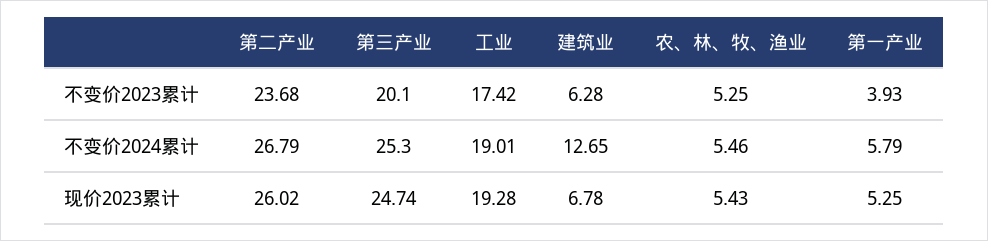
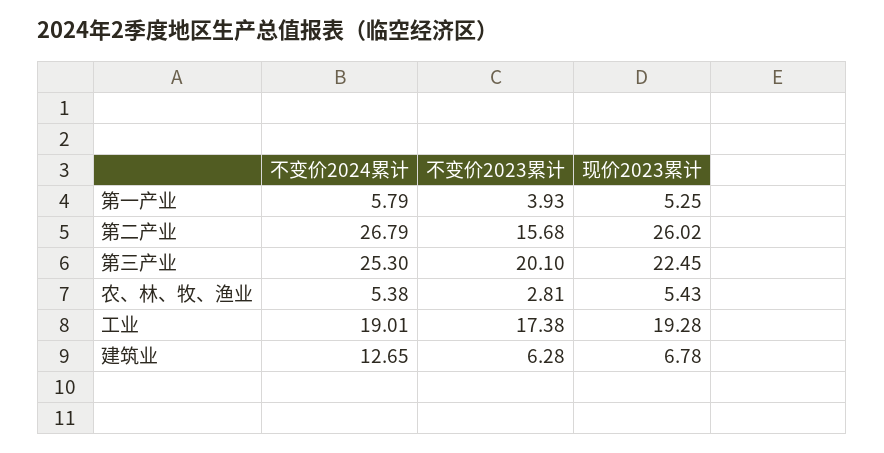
  {
    "第二产业": {
-     "不变价2023累计": 23.68,
+     "不变价2023累计": 15.68,
      "不变价2024累计": 26.79,
      "现价2023累计": 26.02
    },
    "第三产业": {
      "不变价2023累计": 20.1,
      "不变价2024累计": 25.3,
-     "现价2023累计": 24.74
+     "现价2023累计": 22.45
    },
    "工业": {
-     "不变价2023累计": 17.42,
+     "不变价2023累计": 17.38,
      "不变价2024累计": 19.01,
      "现价2023累计": 19.28
    },
    "建筑业": {
      "不变价2023累计": 6.28,
      "不变价2024累计": 12.65,
      "现价2023累计": 6.78
    },
    "农、林、牧、渔业": {
-     "不变价2023累计": 5.25,
+     "不变价2023累计": 2.81,
-     "不变价2024累计": 5.46,
+     "不变价2024累计": 5.38,
      "现价2023累计": 5.43
    },
    "第一产业": {
      "不变价2023累计": 3.93,
      "不变价2024累计": 5.79,
      "现价2023累计": 5.25
    }
  }

